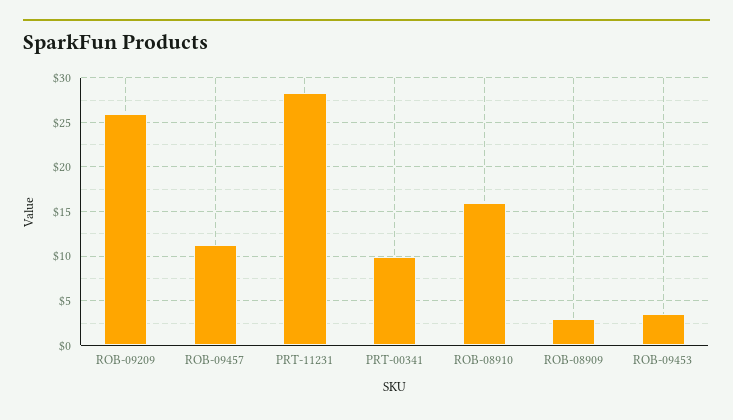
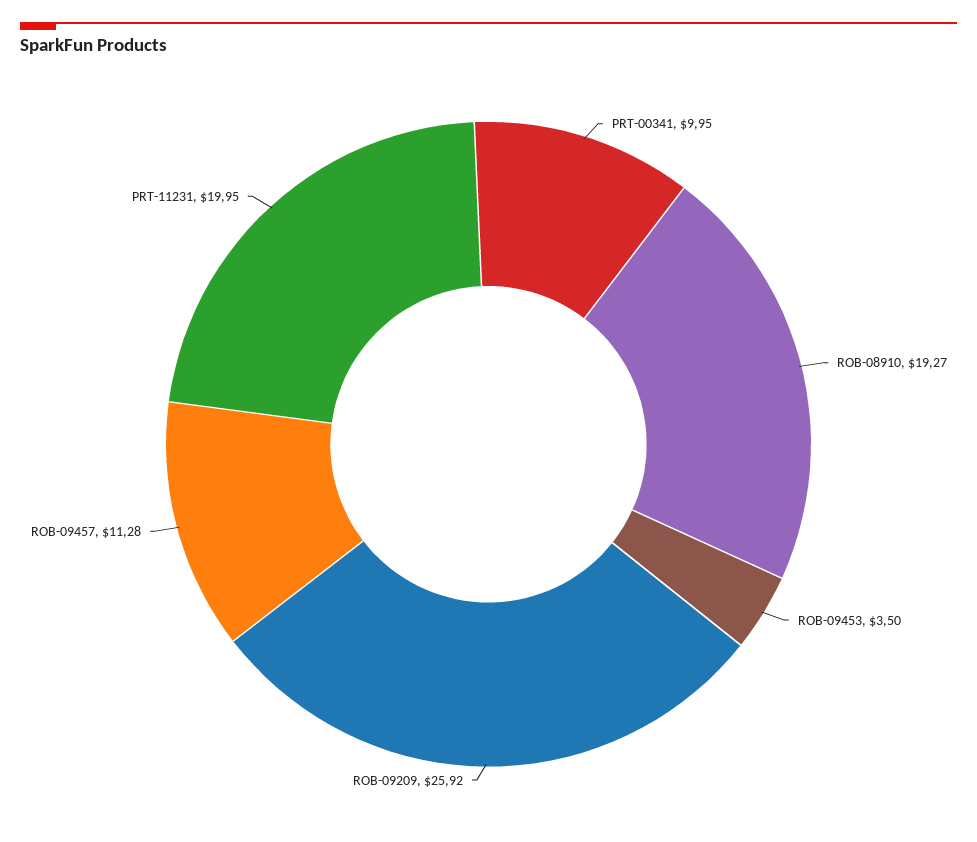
  {
    "ROB-09209": 25.92,
    "ROB-09457": 11.28,
-   "PRT-11231": 28,
+   "PRT-11231": 19.95,
    "PRT-00341": 9.95,
-   "ROB-08910": 16,
+   "ROB-08910": 19.27,
-   "ROB-08909": 3,
    "ROB-09453": 3.5
  }

